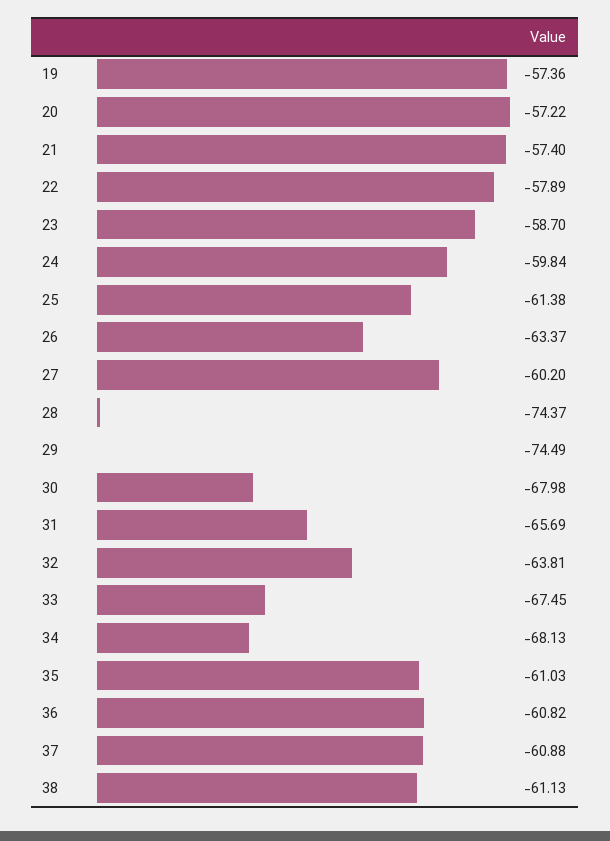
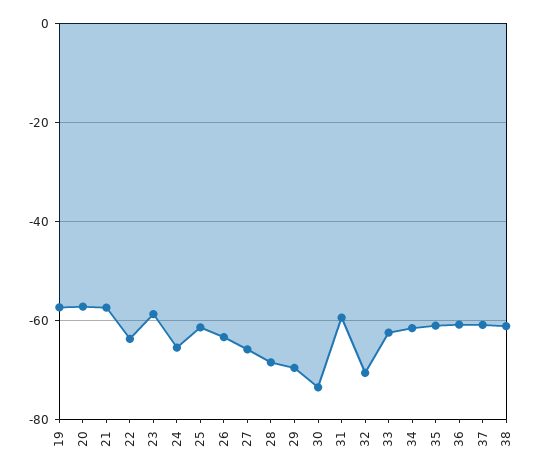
  {
    "19": -57.36,
    "20": -57.22,
    "21": -57.4,
-   "22": -57.89,
+   "22": -64,
    "23": -58.7,
-   "24": -59.84,
+   "24": -66,
    "25": -61.38,
    "26": -63.37,
-   "27": -60.2,
+   "27": -66,
-   "28": -74.37,
+   "28": -68,
-   "29": -74.49,
+   "29": -70,
-   "30": -67.98,
+   "30": -74,
-   "31": -65.69,
+   "31": -60,
-   "32": -63.81,
+   "32": -70,
-   "33": -67.45,
+   "33": -62,
-   "34": -68.13,
+   "34": -62,
    "35": -61.03,
    "36": -60.82,
    "37": -60.88,
    "38": -61.13
  }

